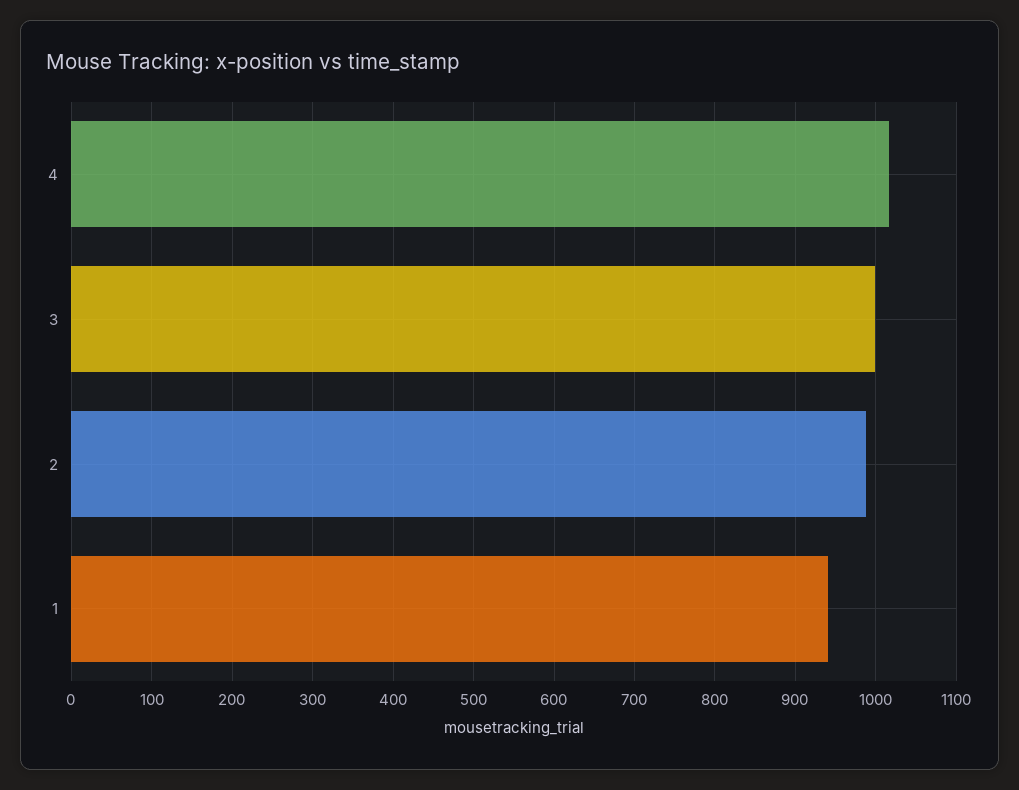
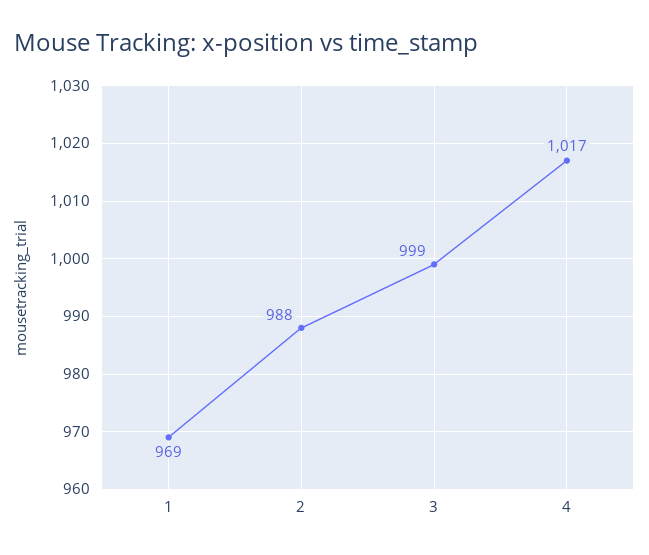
  {
    "4": 1017,
    "3": 999,
    "2": 988,
-   "1": 940
+   "1": 969
  }

